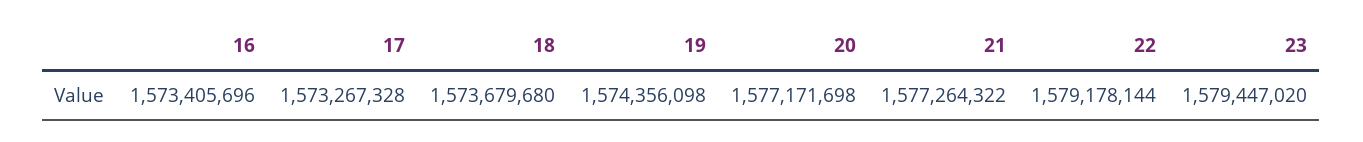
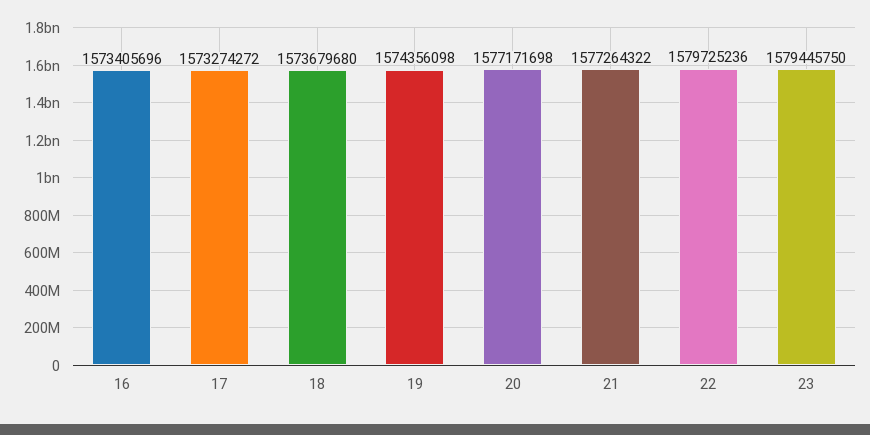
  {
    "16": 1573405696,
-   "17": 1573267328,
+   "17": 1573274272,
    "18": 1573679680,
    "19": 1574356098,
    "20": 1577171698,
    "21": 1577264322,
-   "22": 1579178144,
+   "22": 1579725236,
-   "23": 1579447020
+   "23": 1579445750
  }

